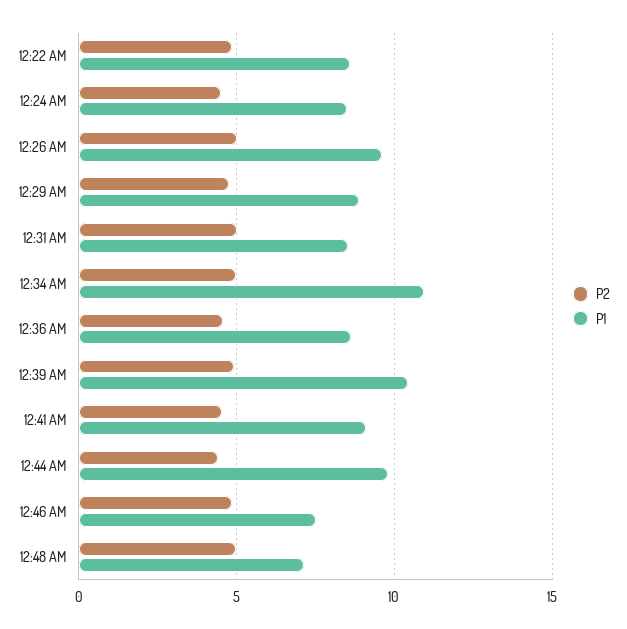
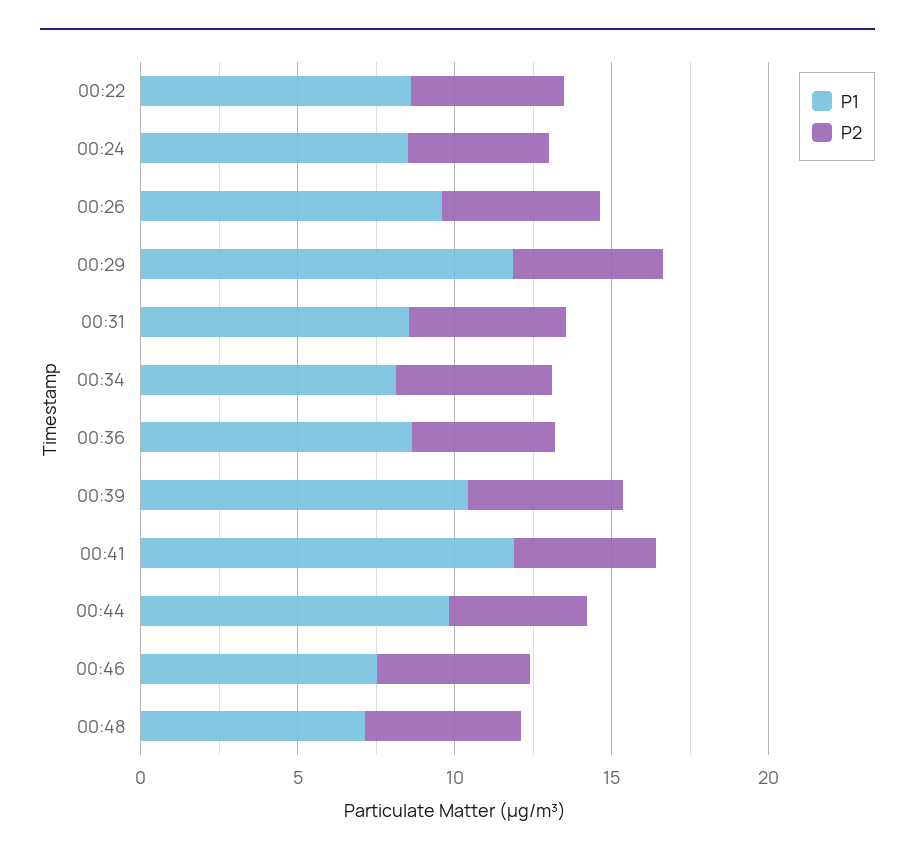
  {
    "P2": {
      "12:22 AM": 5,
      "12:24 AM": 4.5,
      "12:26 AM": 5,
      "12:29 AM": 5,
      "12:31 AM": 5,
      "12:34 AM": 5,
      "12:36 AM": 4.5,
      "12:39 AM": 5,
      "12:41 AM": 4.5,
      "12:44 AM": 4.5,
      "12:46 AM": 5,
      "12:48 AM": 5
    },
    "P1": {
      "12:22 AM": 8.5,
      "12:24 AM": 8.5,
      "12:26 AM": 9.5,
-     "12:29 AM": 9,
+     "12:29 AM": 12,
      "12:31 AM": 8.5,
-     "12:34 AM": 11,
+     "12:34 AM": 8,
      "12:36 AM": 8.5,
      "12:39 AM": 10.5,
-     "12:41 AM": 9,
+     "12:41 AM": 12,
      "12:44 AM": 10,
      "12:46 AM": 7.5,
      "12:48 AM": 7
    }
  }

